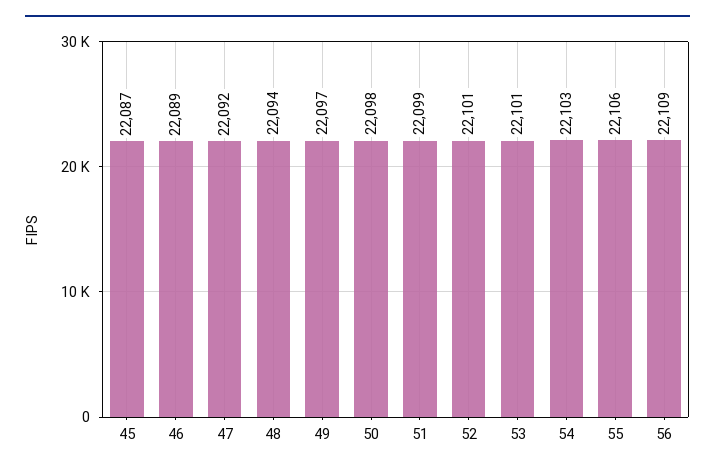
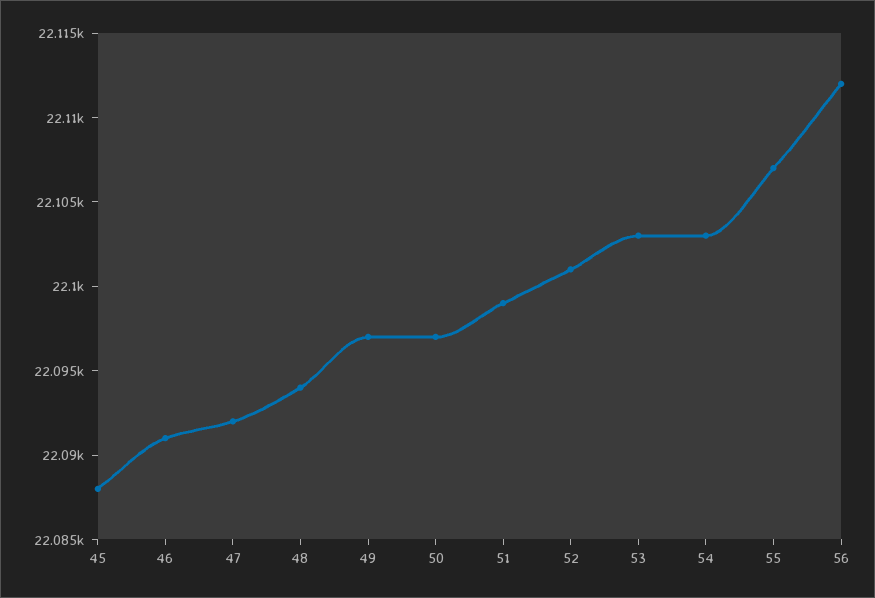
  {
-   "45": 22087,
+   "45": 22088,
-   "46": 22089,
+   "46": 22091,
    "47": 22092,
    "48": 22094,
    "49": 22097,
-   "50": 22098,
+   "50": 22097,
    "51": 22099,
    "52": 22101,
-   "53": 22101,
+   "53": 22103,
    "54": 22103,
-   "55": 22106,
+   "55": 22107,
-   "56": 22109
+   "56": 22112
  }

